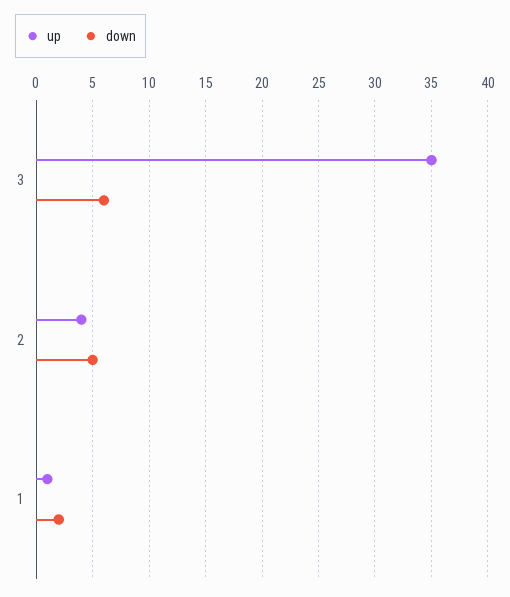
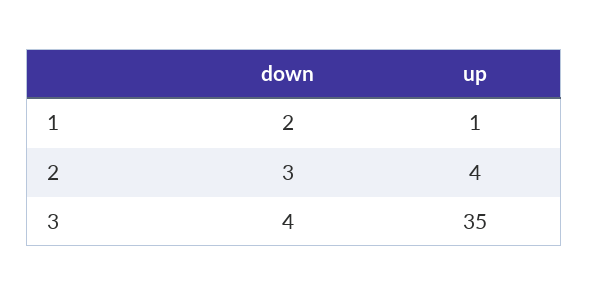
  {
    "up": {
      "3": 35,
      "2": 4,
      "1": 1
    },
    "down": {
-     "3": 6,
+     "3": 4,
-     "2": 5,
+     "2": 3,
      "1": 2
    }
  }

